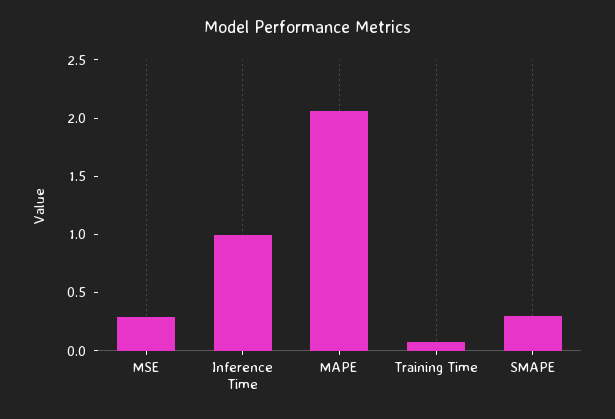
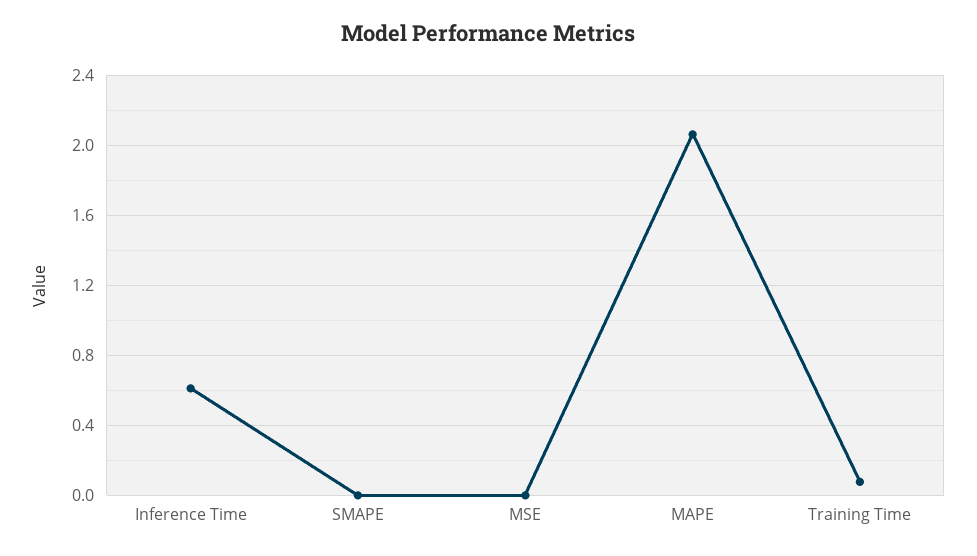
  {
-   "MSE": 0.3,
+   "MSE": 0,
-   "Inference Time": 1,
+   "Inference Time": 0.6,
    "MAPE": 2.05,
    "Training Time": 0.1,
-   "SMAPE": 0.3
+   "SMAPE": 0
  }

